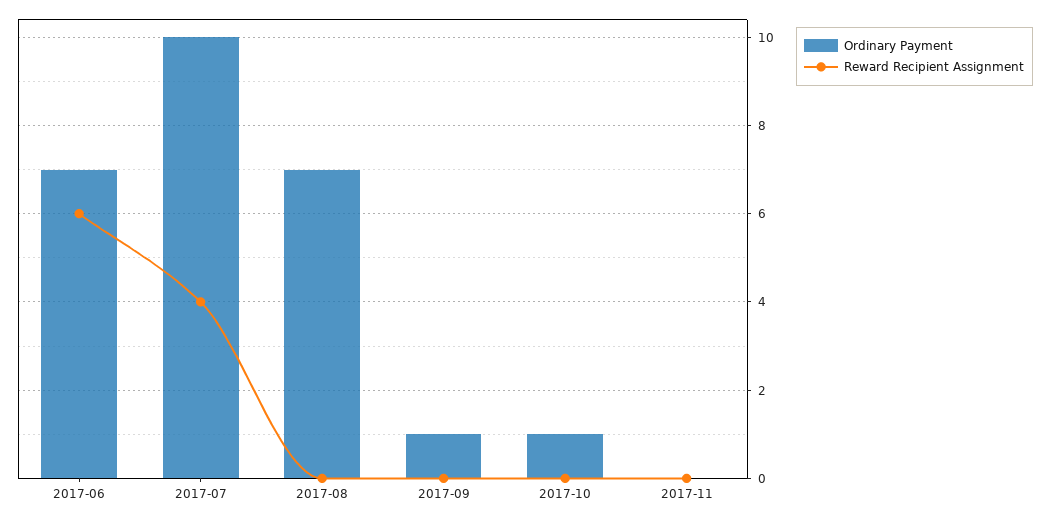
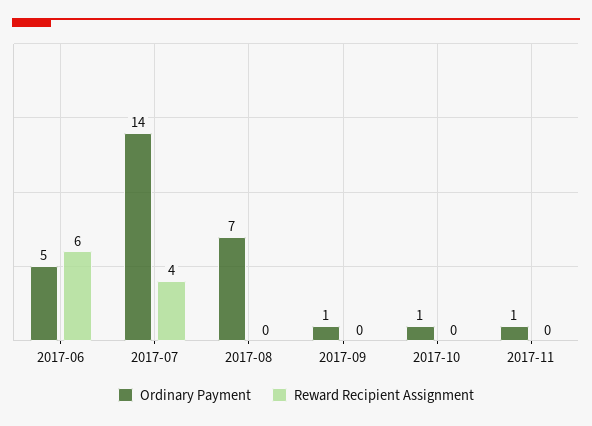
  {
    "Ordinary Payment": {
-     "2017-06": 7,
+     "2017-06": 5,
-     "2017-07": 10,
+     "2017-07": 14,
      "2017-08": 7,
      "2017-09": 1,
      "2017-10": 1,
-     "2017-11": 0
+     "2017-11": 1
    },
    "Reward Recipient Assignment": {
      "2017-06": 6,
      "2017-07": 4,
      "2017-08": 0,
      "2017-09": 0,
      "2017-10": 0,
      "2017-11": 0
    }
  }

